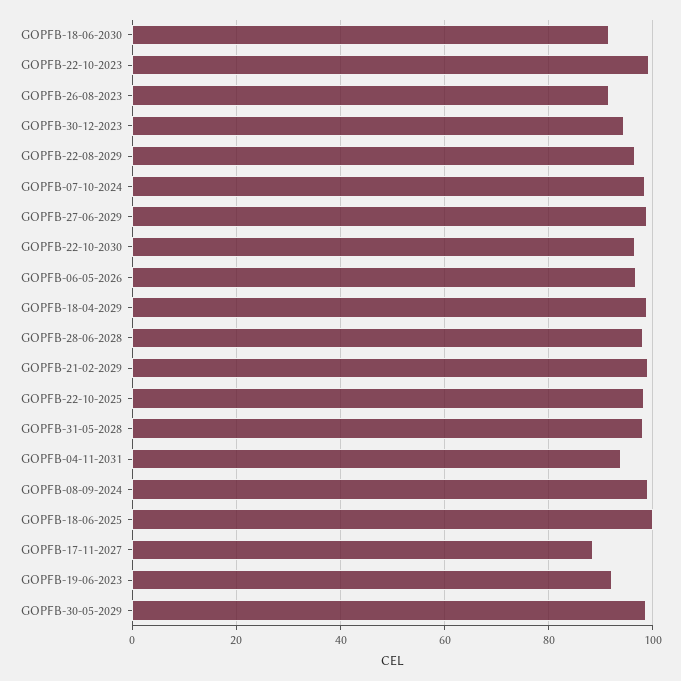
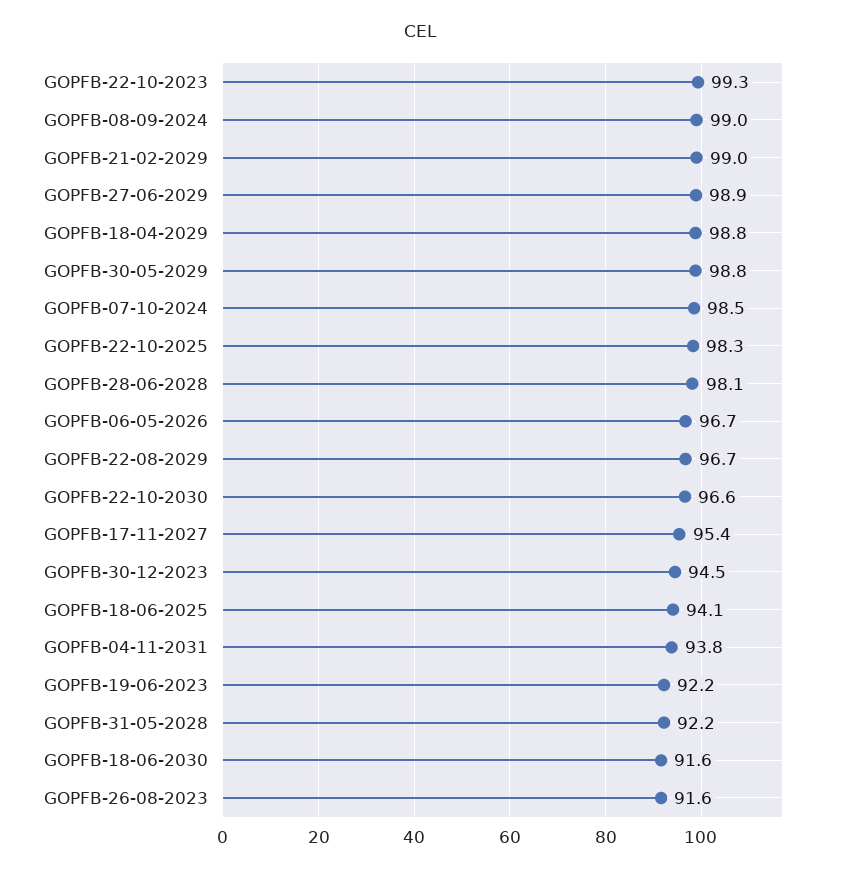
  {
    "GOPFB-18-06-2030": 91.6,
    "GOPFB-22-10-2023": 99.3,
    "GOPFB-26-08-2023": 91.6,
    "GOPFB-30-12-2023": 94.5,
    "GOPFB-22-08-2029": 96.7,
    "GOPFB-07-10-2024": 98.5,
    "GOPFB-27-06-2029": 98.9,
    "GOPFB-22-10-2030": 96.6,
    "GOPFB-06-05-2026": 96.7,
    "GOPFB-18-04-2029": 98.8,
    "GOPFB-28-06-2028": 98.1,
    "GOPFB-21-02-2029": 99,
    "GOPFB-22-10-2025": 98.3,
-   "GOPFB-31-05-2028": 98,
+   "GOPFB-31-05-2028": 92.2,
    "GOPFB-04-11-2031": 93.8,
    "GOPFB-08-09-2024": 99,
-   "GOPFB-18-06-2025": 100,
+   "GOPFB-18-06-2025": 94.1,
-   "GOPFB-17-11-2027": 88,
+   "GOPFB-17-11-2027": 95.4,
    "GOPFB-19-06-2023": 92.2,
    "GOPFB-30-05-2029": 98.8
  }

